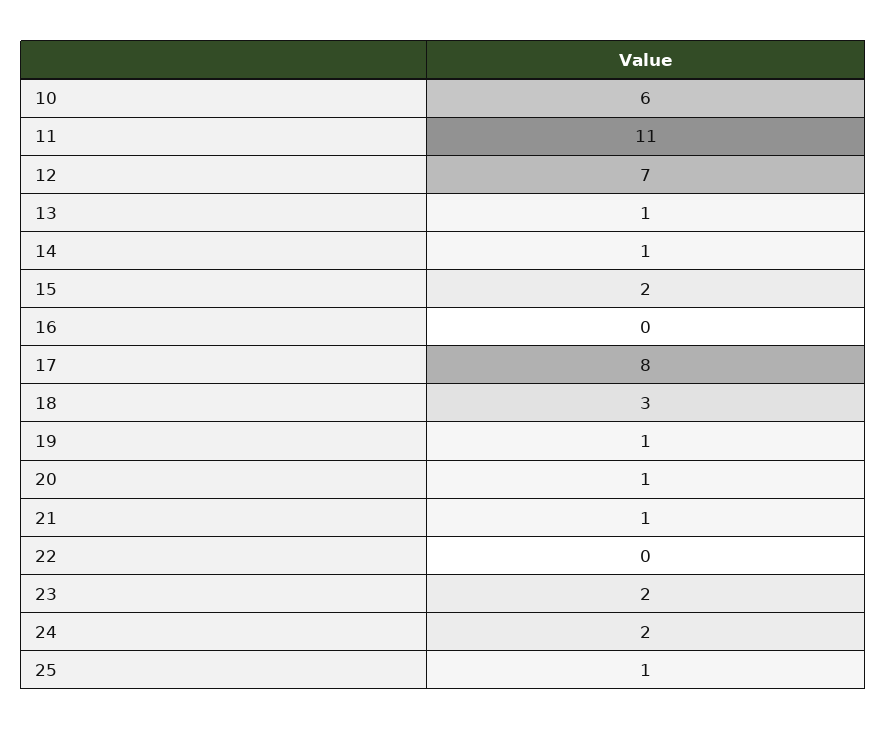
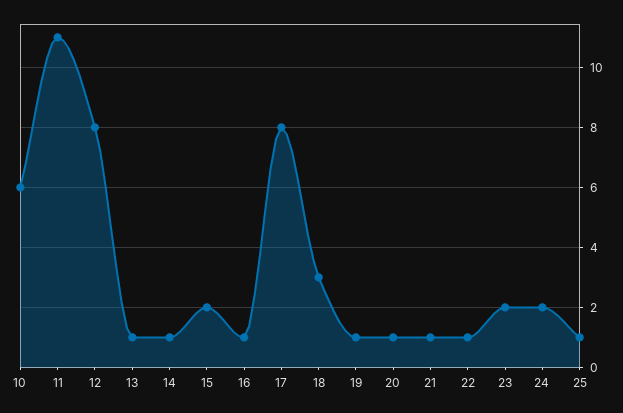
  {
    "10": 6,
    "11": 11,
-   "12": 7,
+   "12": 8,
    "13": 1,
    "14": 1,
    "15": 2,
-   "16": 0,
+   "16": 1,
    "17": 8,
    "18": 3,
    "19": 1,
    "20": 1,
    "21": 1,
-   "22": 0,
+   "22": 1,
    "23": 2,
    "24": 2,
    "25": 1
  }

